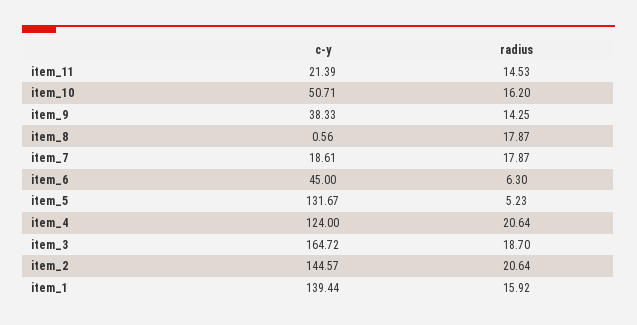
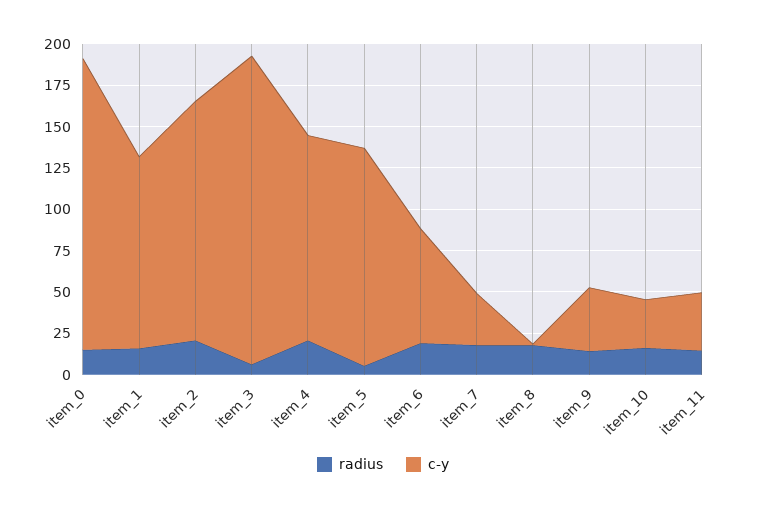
  {
    "c-y": {
-     "item_11": 21.39,
+     "item_11": 35,
-     "item_10": 50.71,
+     "item_10": 30,
      "item_9": 38.33,
      "item_8": 0.56,
-     "item_7": 18.61,
+     "item_7": 30,
-     "item_6": 45,
+     "item_6": 70,
      "item_5": 131.67,
      "item_4": 124,
-     "item_3": 164.72,
+     "item_3": 185,
      "item_2": 144.57,
-     "item_1": 139.44
+     "item_1": 115,
+     "item_0": 175
    },
    "radius": {
      "item_11": 14.53,
      "item_10": 16.2,
      "item_9": 14.25,
      "item_8": 17.87,
      "item_7": 17.87,
-     "item_6": 6.3,
+     "item_6": 20,
      "item_5": 5.23,
      "item_4": 20.64,
-     "item_3": 18.7,
+     "item_3": 5,
      "item_2": 20.64,
-     "item_1": 15.92
+     "item_1": 15.92,
+     "item_0": 15
    }
  }

